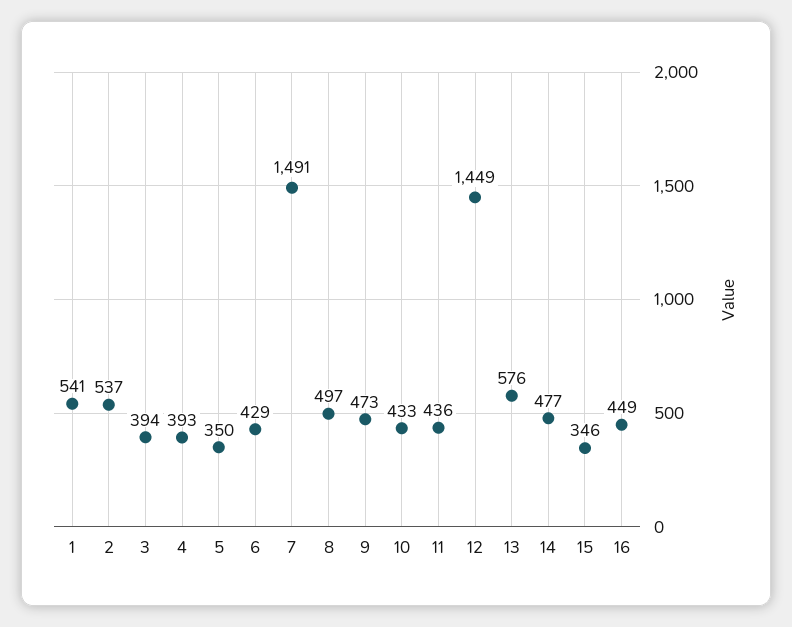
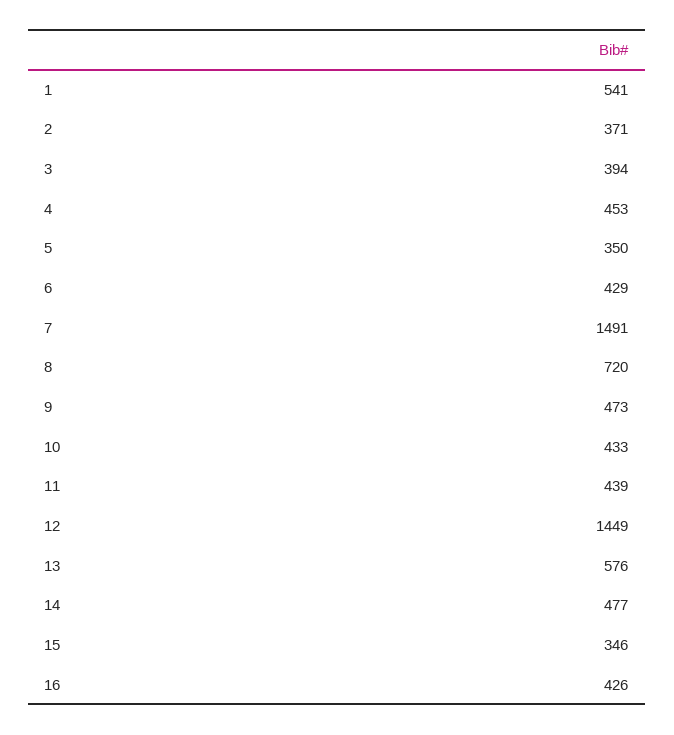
  {
    "1": 541,
-   "2": 537,
+   "2": 371,
    "3": 394,
-   "4": 393,
+   "4": 453,
    "5": 350,
    "6": 429,
    "7": 1491,
-   "8": 497,
+   "8": 720,
    "9": 473,
    "10": 433,
-   "11": 436,
+   "11": 439,
    "12": 1449,
    "13": 576,
    "14": 477,
    "15": 346,
-   "16": 449
+   "16": 426
  }

